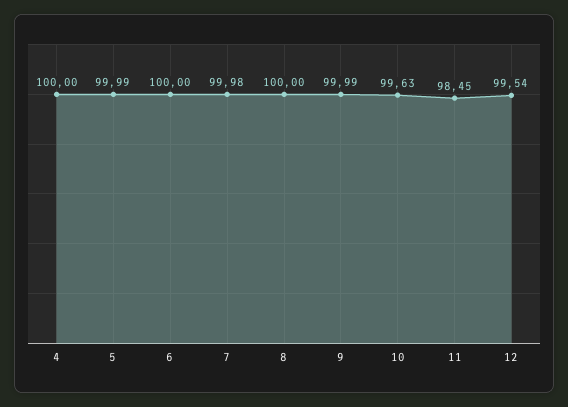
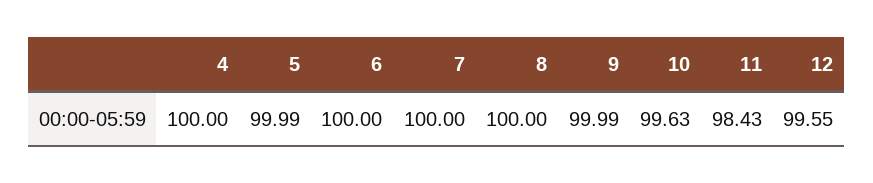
  {
    "4": 100,
    "5": 99.99,
    "6": 100,
-   "7": 99.98,
+   "7": 100,
    "8": 100,
    "9": 99.99,
    "10": 99.63,
-   "11": 98.45,
+   "11": 98.43,
-   "12": 99.54
+   "12": 99.55
  }

